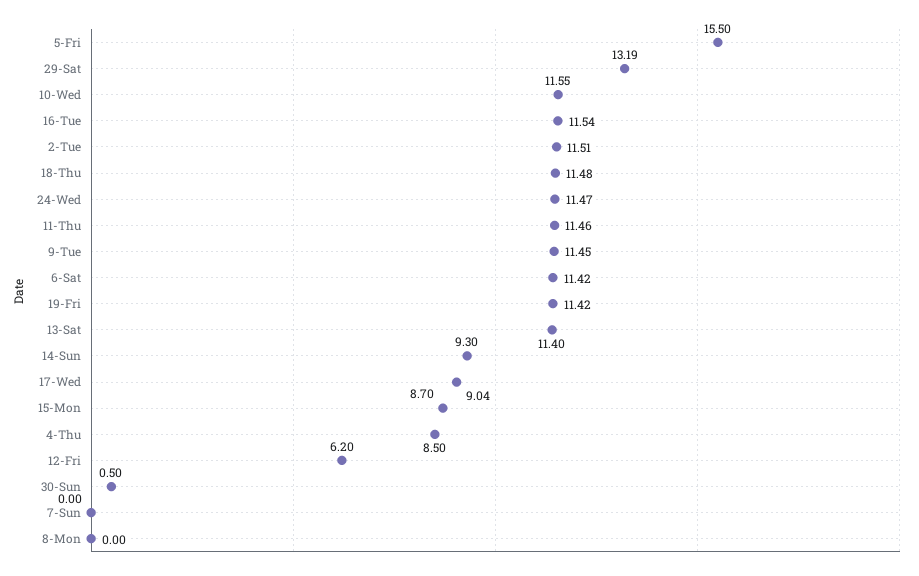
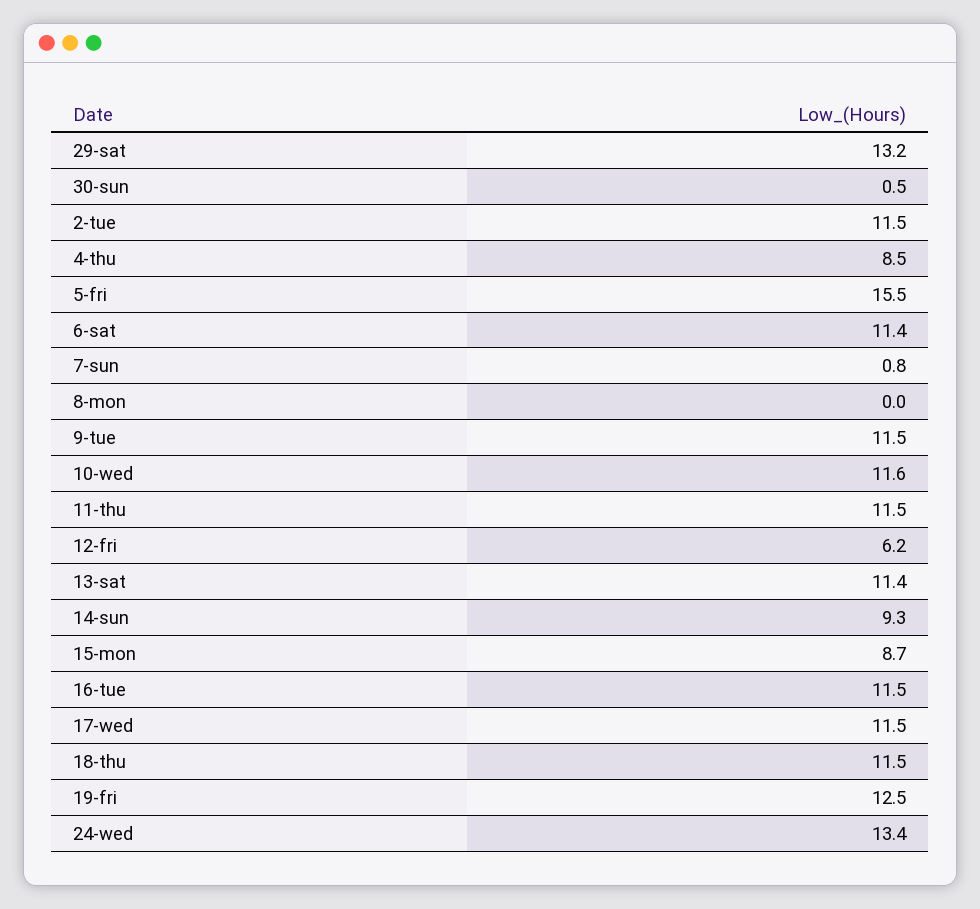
  {
    "5-Fri": 15.5,
    "29-Sat": 13.19,
    "10-Wed": 11.55,
    "16-Tue": 11.54,
    "2-Tue": 11.51,
    "18-Thu": 11.48,
-   "24-Wed": 11.47,
+   "24-Wed": 13.4,
    "11-Thu": 11.46,
    "9-Tue": 11.45,
    "6-Sat": 11.42,
-   "19-Fri": 11.42,
+   "19-Fri": 12.5,
    "13-Sat": 11.4,
    "14-Sun": 9.3,
-   "17-Wed": 9.04,
+   "17-Wed": 11.5,
    "15-Mon": 8.7,
    "4-Thu": 8.5,
    "12-Fri": 6.2,
    "30-Sun": 0.5,
-   "7-Sun": 0,
+   "7-Sun": 0.8,
    "8-Mon": 0
  }

